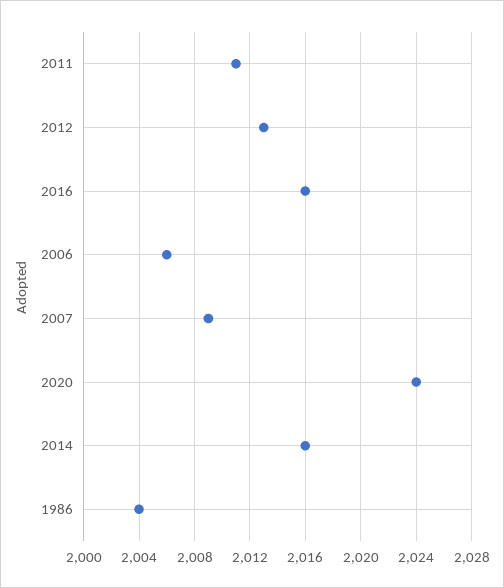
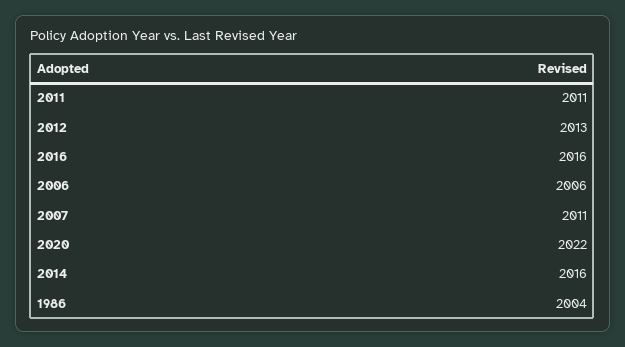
  {
    "2011": 2011,
    "2012": 2013,
    "2016": 2016,
    "2006": 2006,
-   "2007": 2009,
+   "2007": 2011,
-   "2020": 2024,
+   "2020": 2022,
    "2014": 2016,
    "1986": 2004
  }

